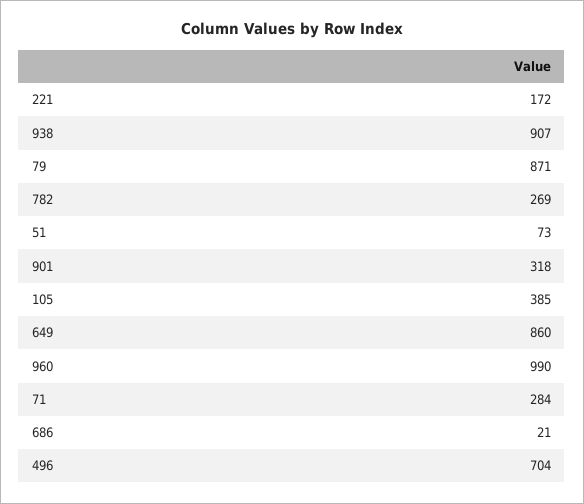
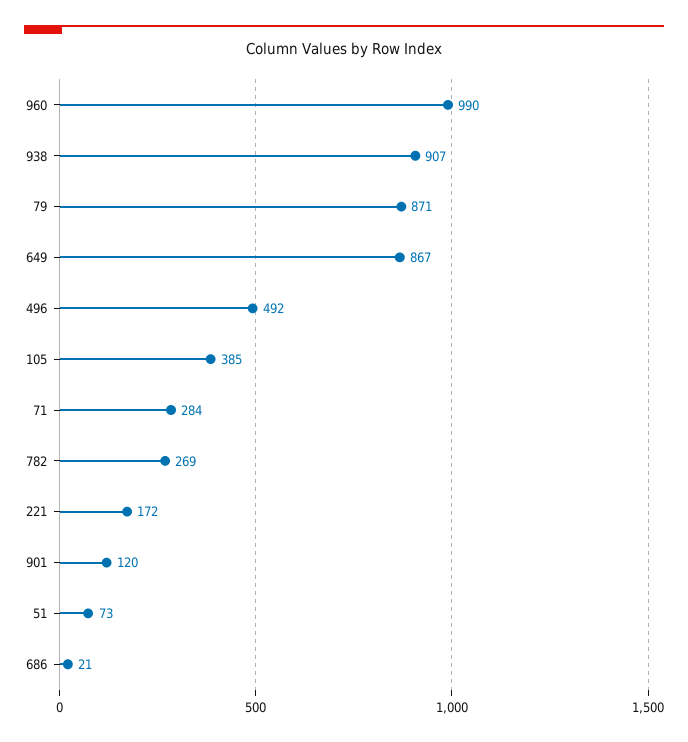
  {
    "221": 172,
    "938": 907,
    "79": 871,
    "782": 269,
    "51": 73,
-   "901": 318,
+   "901": 120,
    "105": 385,
-   "649": 860,
+   "649": 867,
    "960": 990,
    "71": 284,
    "686": 21,
-   "496": 704
+   "496": 492
  }

